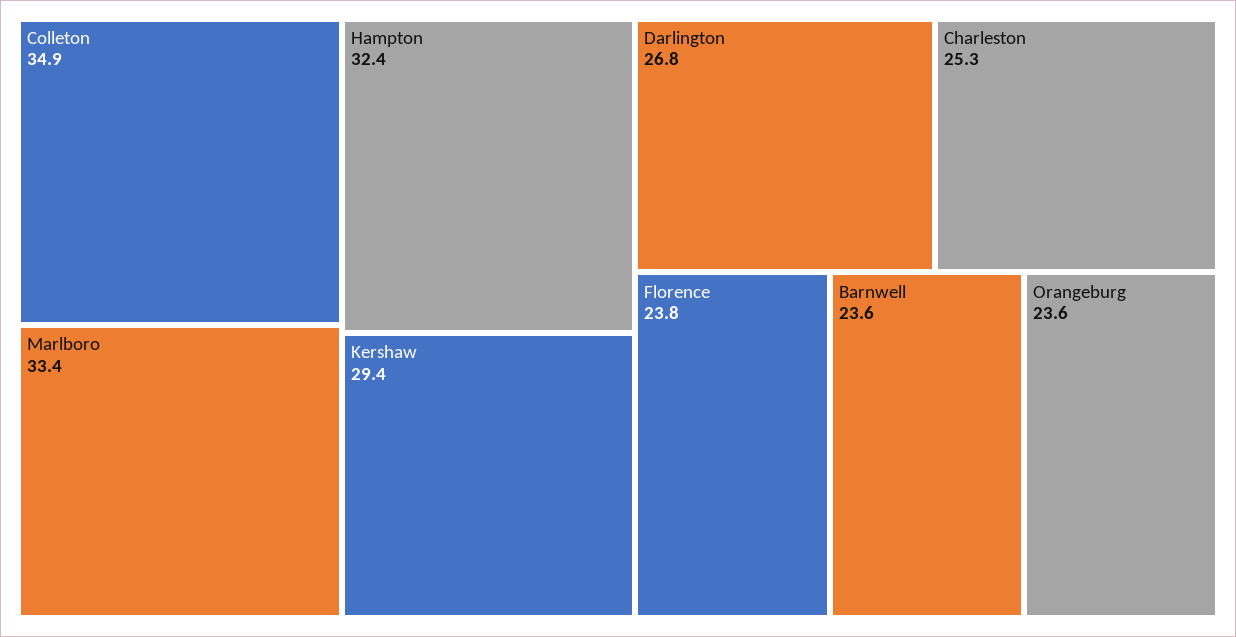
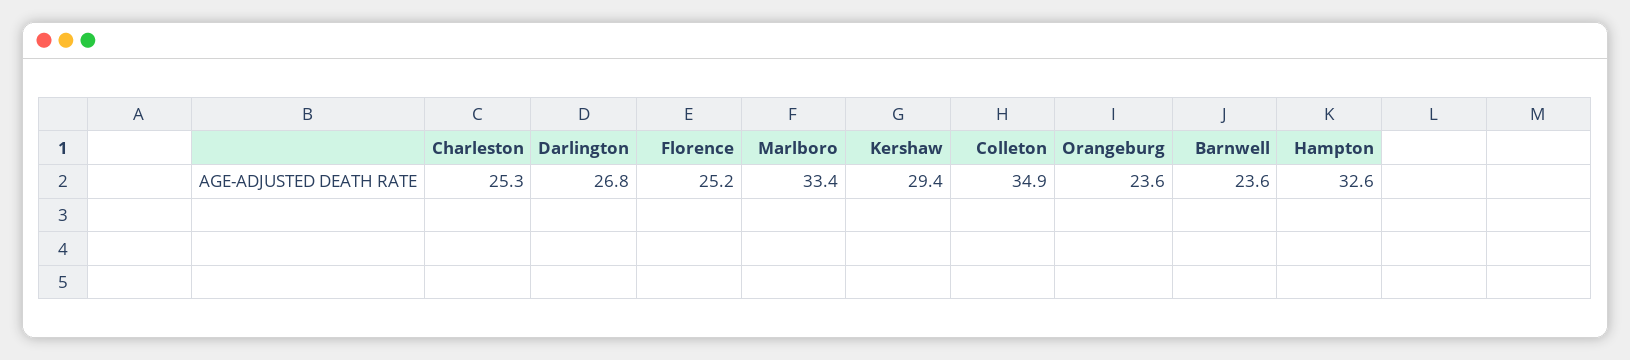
  {
    "Colleton": 34.9,
    "Marlboro": 33.4,
-   "Hampton": 32.4,
+   "Hampton": 32.6,
    "Kershaw": 29.4,
    "Darlington": 26.8,
    "Charleston": 25.3,
-   "Florence": 23.8,
+   "Florence": 25.2,
    "Barnwell": 23.6,
    "Orangeburg": 23.6
  }

